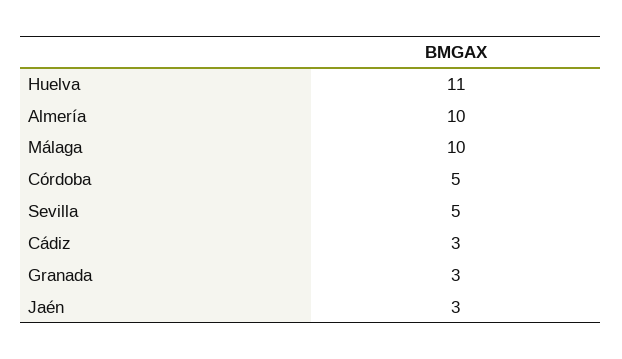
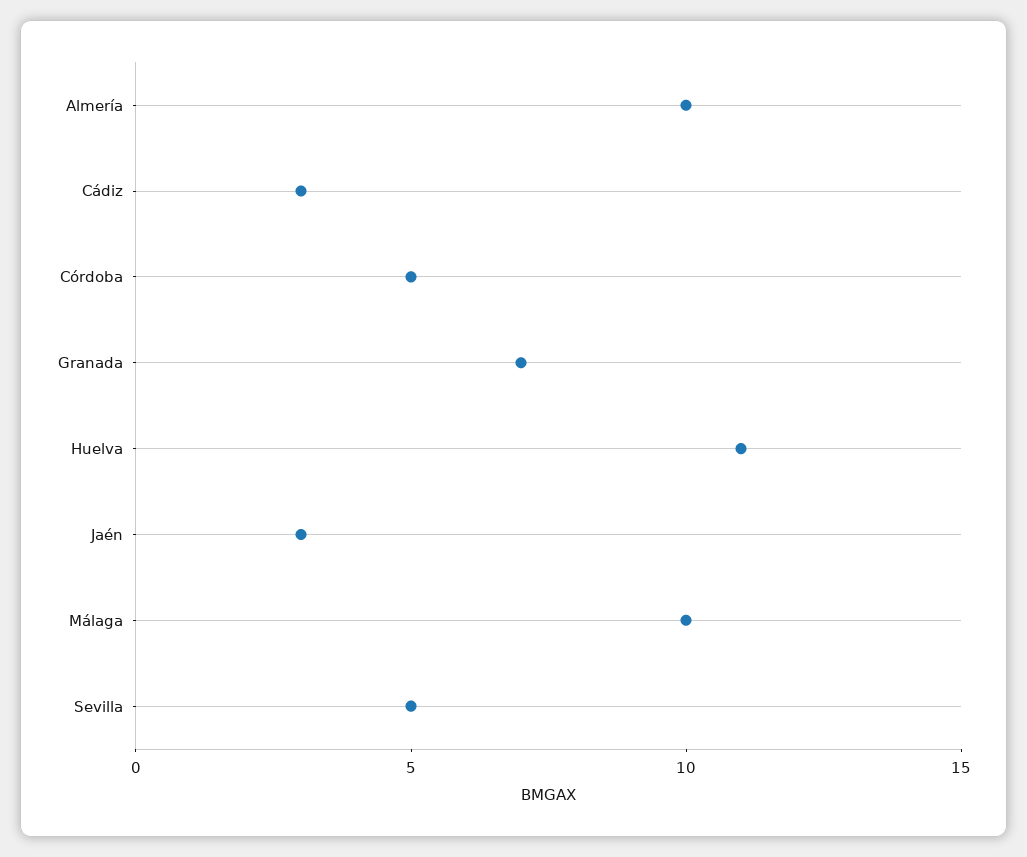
  {
    "Huelva": 11,
    "Almería": 10,
    "Málaga": 10,
    "Córdoba": 5,
    "Sevilla": 5,
    "Cádiz": 3,
-   "Granada": 3,
+   "Granada": 7,
    "Jaén": 3
  }

